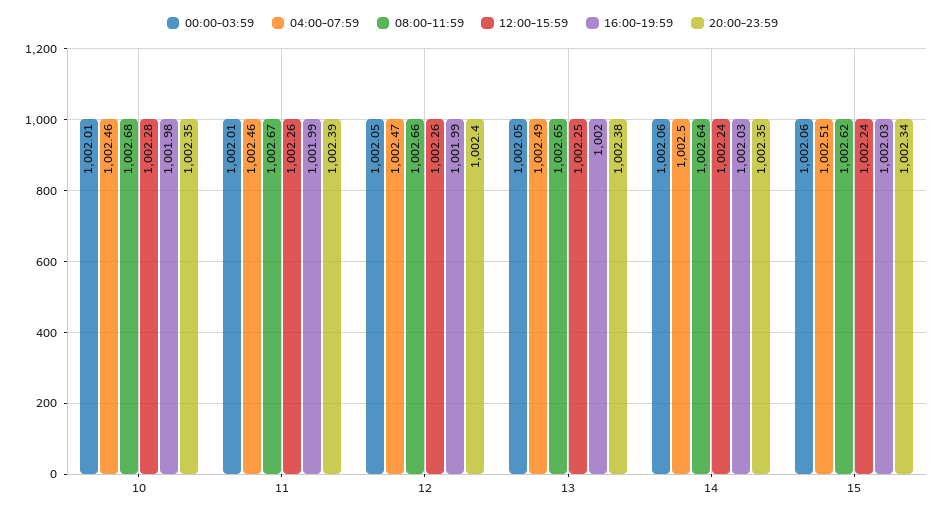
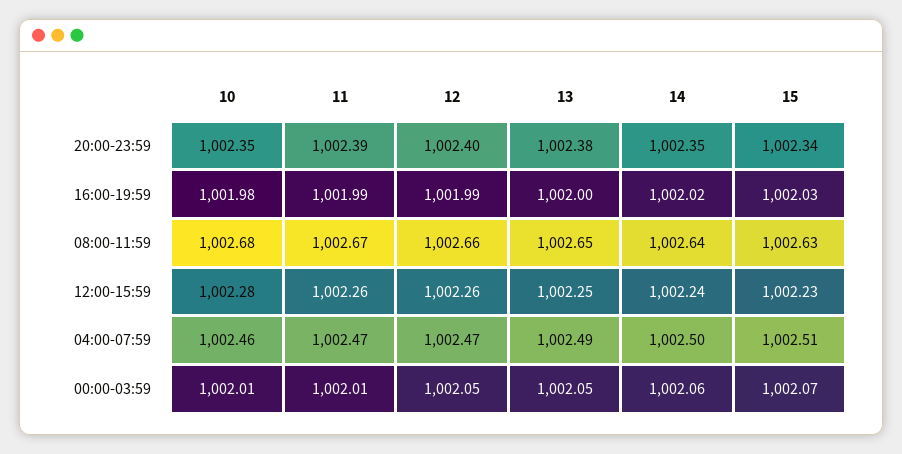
  {
    "00:00-03:59": {
      "10": 1002.01,
      "11": 1002.01,
      "12": 1002.05,
      "13": 1002.05,
      "14": 1002.06,
-     "15": 1002.06
+     "15": 1002.07
    },
    "04:00-07:59": {
      "10": 1002.46,
-     "11": 1002.46,
+     "11": 1002.47,
      "12": 1002.47,
      "13": 1002.49,
      "14": 1002.5,
      "15": 1002.51
    },
    "08:00-11:59": {
      "10": 1002.68,
      "11": 1002.67,
      "12": 1002.66,
      "13": 1002.65,
      "14": 1002.64,
-     "15": 1002.62
+     "15": 1002.63
    },
    "12:00-15:59": {
      "10": 1002.28,
      "11": 1002.26,
      "12": 1002.26,
      "13": 1002.25,
      "14": 1002.24,
-     "15": 1002.24
+     "15": 1002.23
    },
    "16:00-19:59": {
      "10": 1001.98,
      "11": 1001.99,
      "12": 1001.99,
      "13": 1002,
-     "14": 1002.03,
+     "14": 1002.02,
      "15": 1002.03
    },
    "20:00-23:59": {
      "10": 1002.35,
      "11": 1002.39,
      "12": 1002.4,
      "13": 1002.38,
      "14": 1002.35,
      "15": 1002.34
    }
  }

